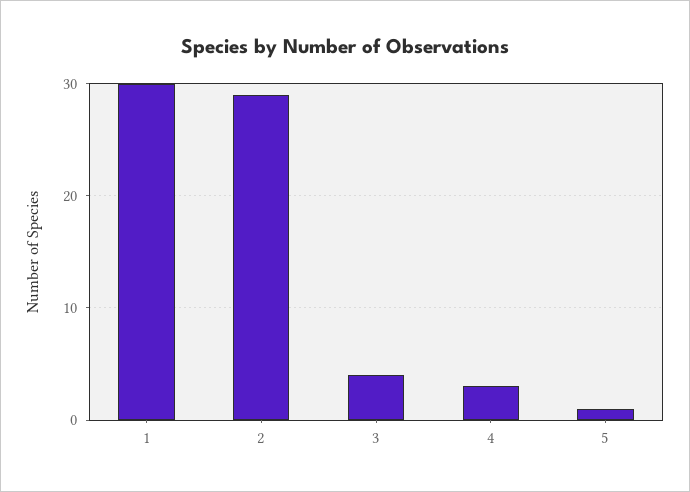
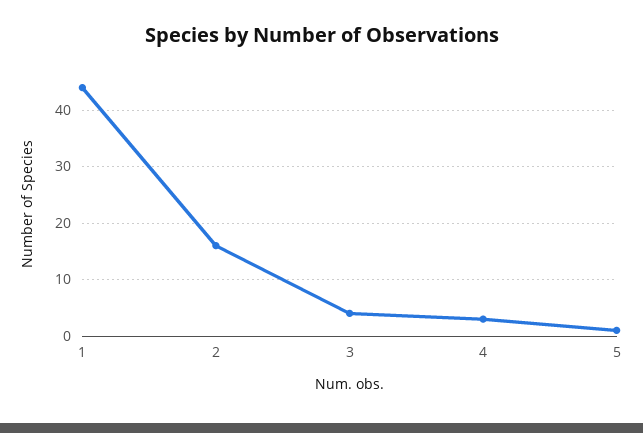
  {
-   "1": 30,
+   "1": 45,
-   "2": 29,
+   "2": 15,
    "3": 4,
    "4": 3,
    "5": 1
  }

